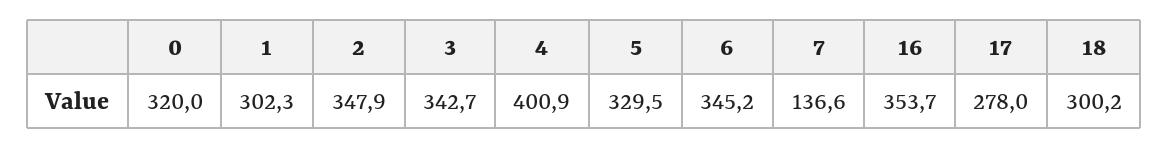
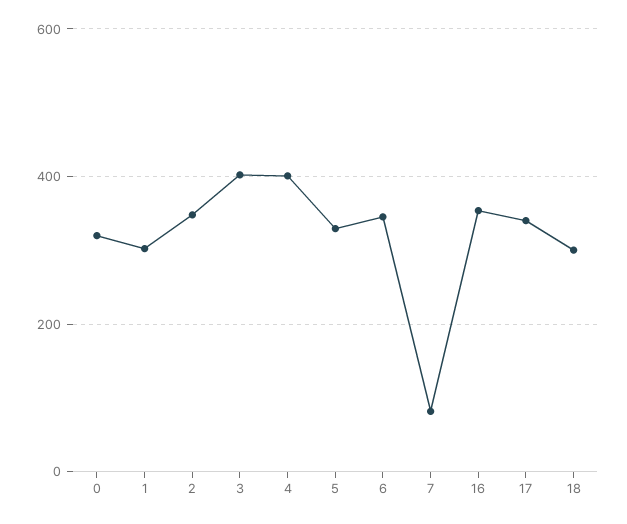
  {
    "0": 320,
    "1": 302.3,
    "2": 347.9,
-   "3": 342.7,
+   "3": 400,
    "4": 400.9,
    "5": 329.5,
    "6": 345.2,
-   "7": 136.6,
+   "7": 80,
    "16": 353.7,
-   "17": 278,
+   "17": 340,
    "18": 300.2
  }

